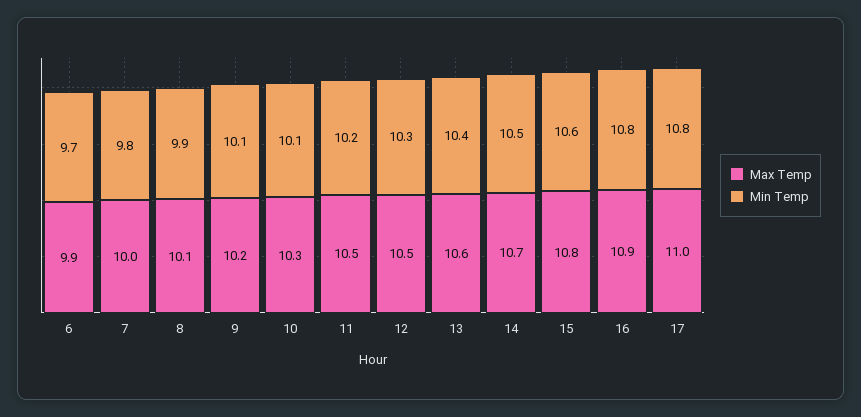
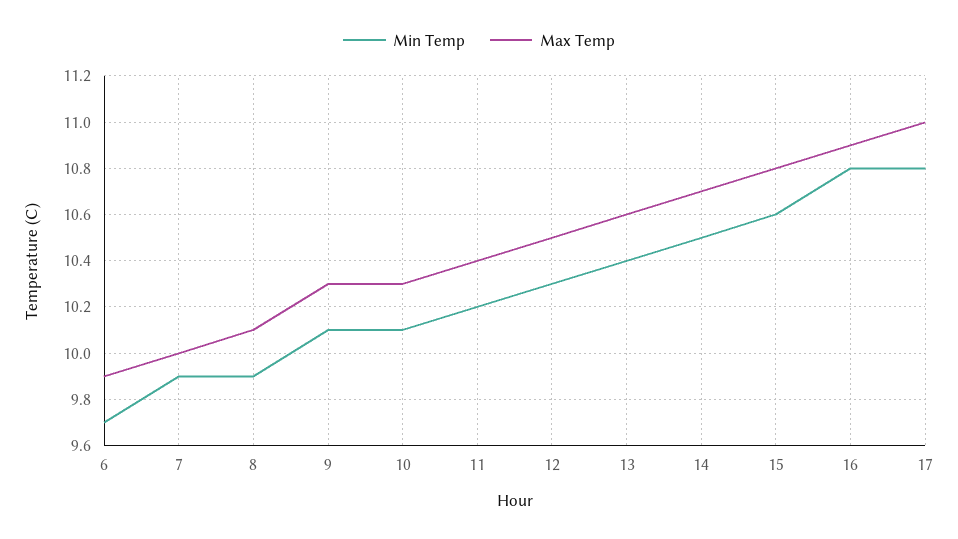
  {
    "Max Temp": {
      "6": 9.9,
      "7": 10,
      "8": 10.1,
-     "9": 10.2,
+     "9": 10.3,
      "10": 10.3,
-     "11": 10.5,
+     "11": 10.4,
      "12": 10.5,
      "13": 10.6,
      "14": 10.7,
      "15": 10.8,
      "16": 10.9,
      "17": 11
    },
    "Min Temp": {
      "6": 9.7,
-     "7": 9.8,
+     "7": 9.9,
      "8": 9.9,
      "9": 10.1,
      "10": 10.1,
      "11": 10.2,
      "12": 10.3,
      "13": 10.4,
      "14": 10.5,
      "15": 10.6,
      "16": 10.8,
      "17": 10.8
    }
  }

